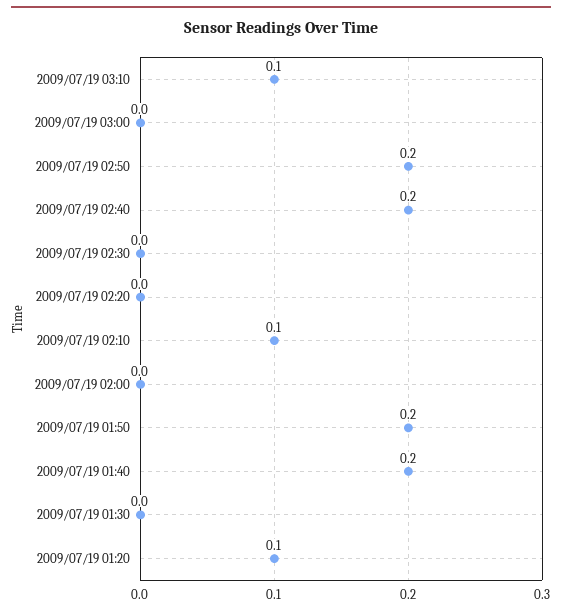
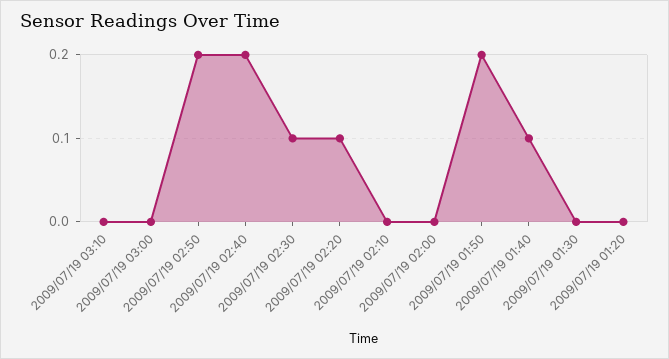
  {
-   "2009/07/19 03:10": 0.1,
+   "2009/07/19 03:10": 0,
    "2009/07/19 03:00": 0,
    "2009/07/19 02:50": 0.2,
    "2009/07/19 02:40": 0.2,
-   "2009/07/19 02:30": 0,
+   "2009/07/19 02:30": 0.1,
-   "2009/07/19 02:20": 0,
+   "2009/07/19 02:20": 0.1,
-   "2009/07/19 02:10": 0.1,
+   "2009/07/19 02:10": 0,
    "2009/07/19 02:00": 0,
    "2009/07/19 01:50": 0.2,
-   "2009/07/19 01:40": 0.2,
+   "2009/07/19 01:40": 0.1,
    "2009/07/19 01:30": 0,
-   "2009/07/19 01:20": 0.1
+   "2009/07/19 01:20": 0
  }

